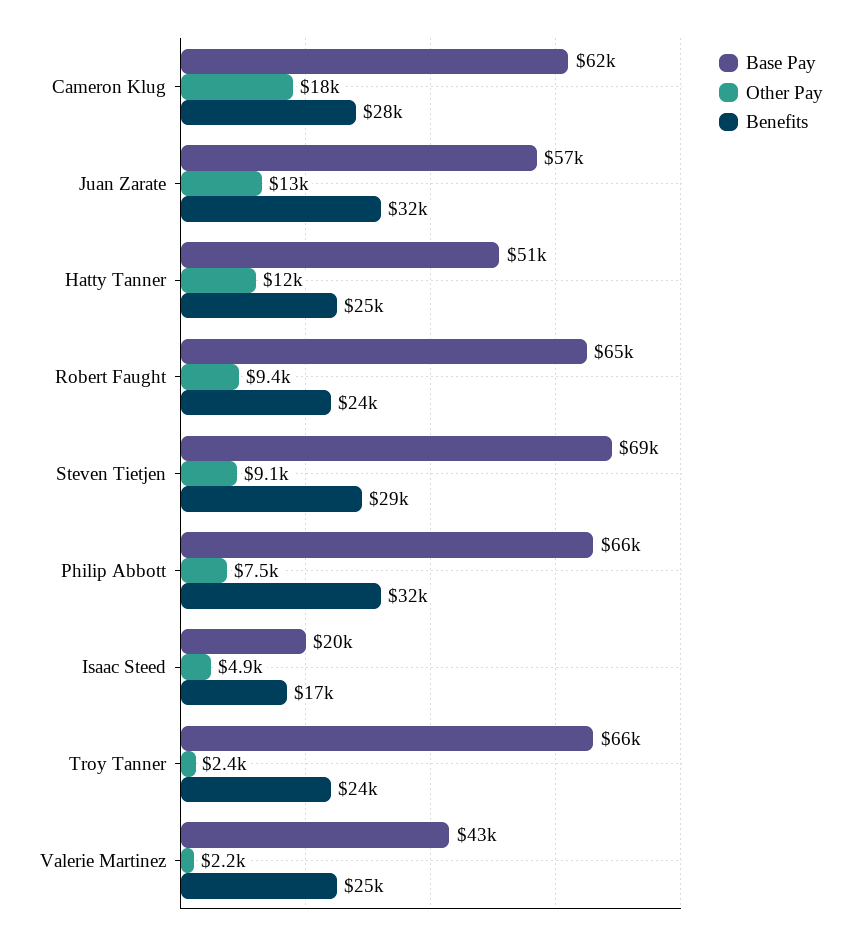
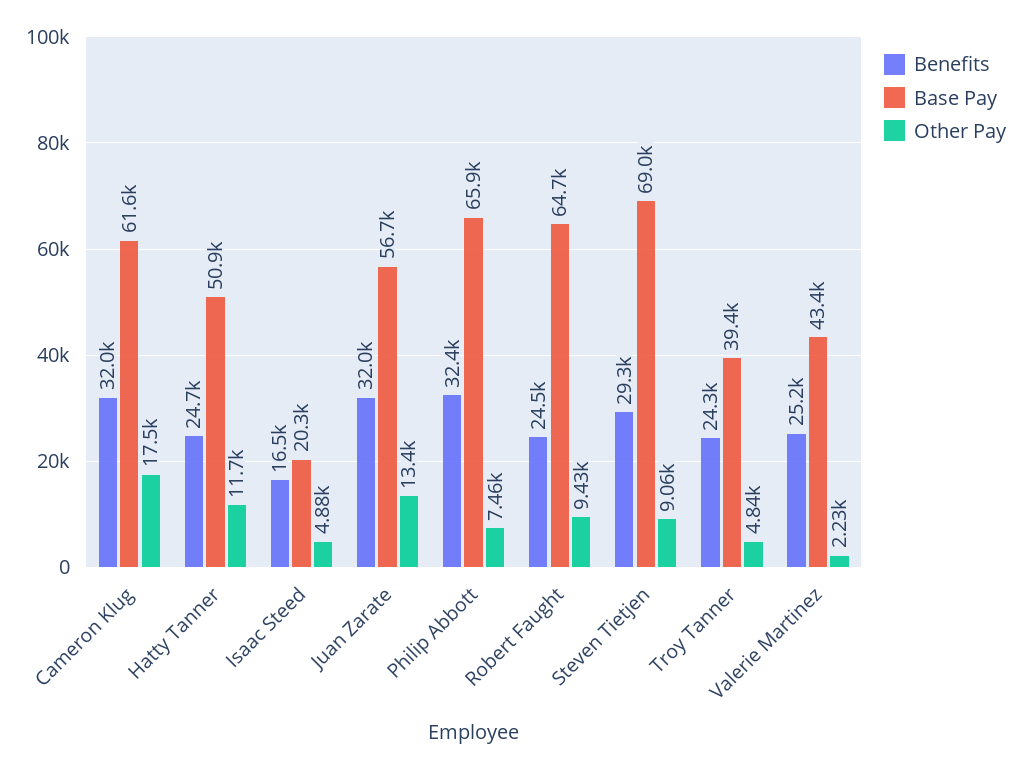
  {
    "Base Pay": {
      "Cameron Klug": 61600,
      "Juan Zarate": 56700,
      "Hatty Tanner": 50900,
      "Robert Faught": 64700,
      "Steven Tietjen": 69000,
      "Philip Abbott": 65900,
      "Isaac Steed": 20300,
-     "Troy Tanner": 66000,
+     "Troy Tanner": 39400,
      "Valerie Martinez": 43400
    },
    "Other Pay": {
      "Cameron Klug": 17500,
      "Juan Zarate": 13400,
      "Hatty Tanner": 11700,
      "Robert Faught": 9430,
      "Steven Tietjen": 9060,
      "Philip Abbott": 7460,
      "Isaac Steed": 4880,
-     "Troy Tanner": 2400,
+     "Troy Tanner": 4840,
      "Valerie Martinez": 2230
    },
    "Benefits": {
-     "Cameron Klug": 28000,
+     "Cameron Klug": 32000,
      "Juan Zarate": 32000,
      "Hatty Tanner": 24700,
      "Robert Faught": 24500,
      "Steven Tietjen": 29300,
      "Philip Abbott": 32400,
      "Isaac Steed": 16500,
      "Troy Tanner": 24300,
      "Valerie Martinez": 25200
    }
  }

